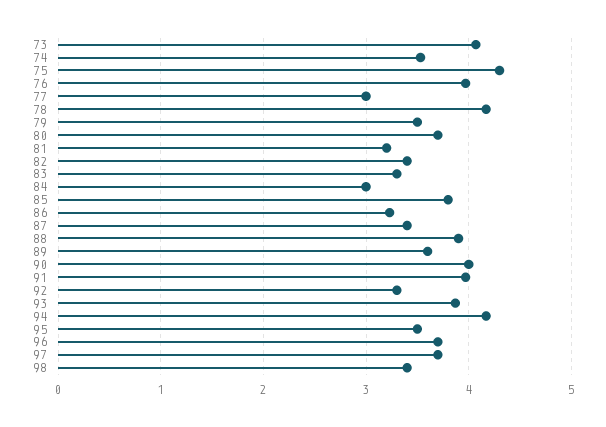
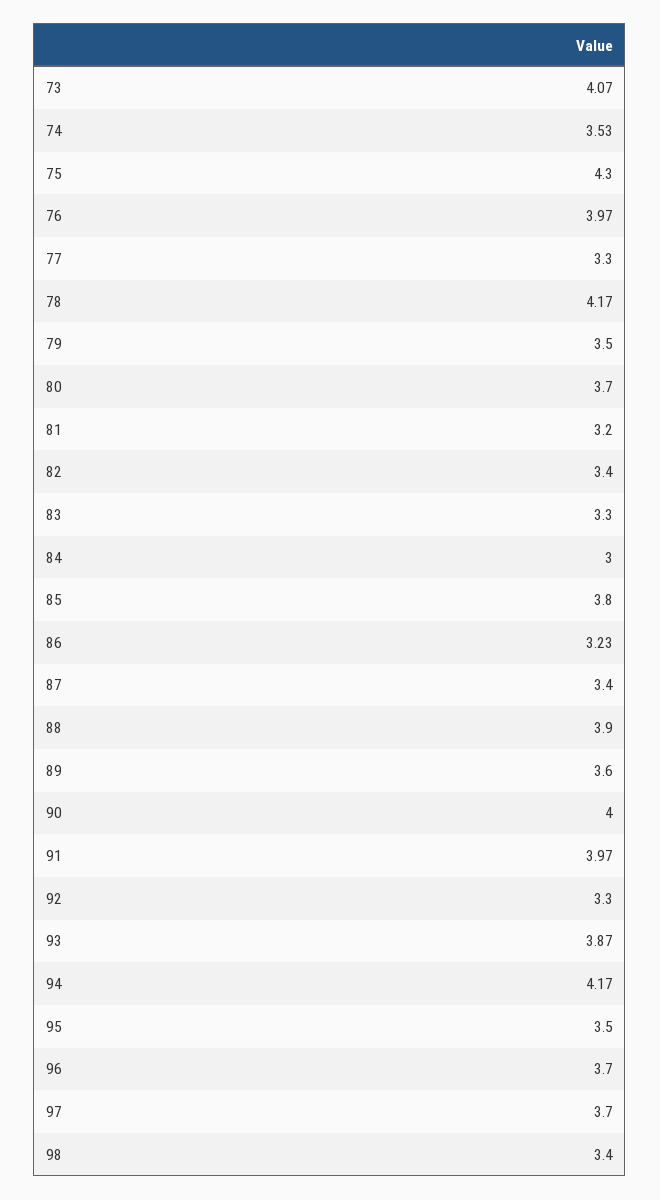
  {
    "73": 4.07,
    "74": 3.53,
    "75": 4.3,
    "76": 3.97,
-   "77": 3,
+   "77": 3.3,
    "78": 4.17,
    "79": 3.5,
    "80": 3.7,
    "81": 3.2,
    "82": 3.4,
    "83": 3.3,
    "84": 3,
    "85": 3.8,
    "86": 3.23,
    "87": 3.4,
    "88": 3.9,
    "89": 3.6,
    "90": 4,
    "91": 3.97,
    "92": 3.3,
    "93": 3.87,
    "94": 4.17,
    "95": 3.5,
    "96": 3.7,
    "97": 3.7,
    "98": 3.4
  }

